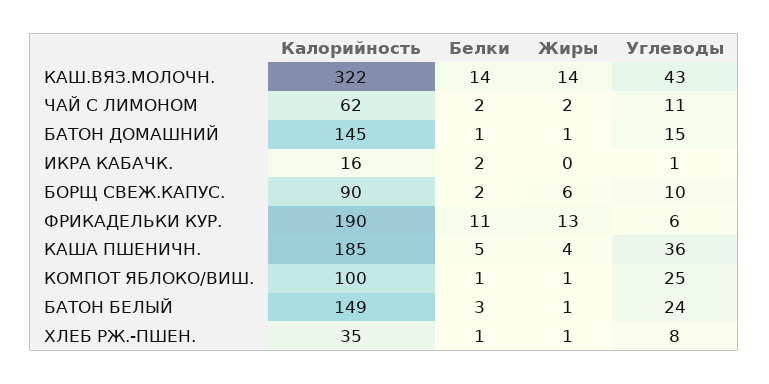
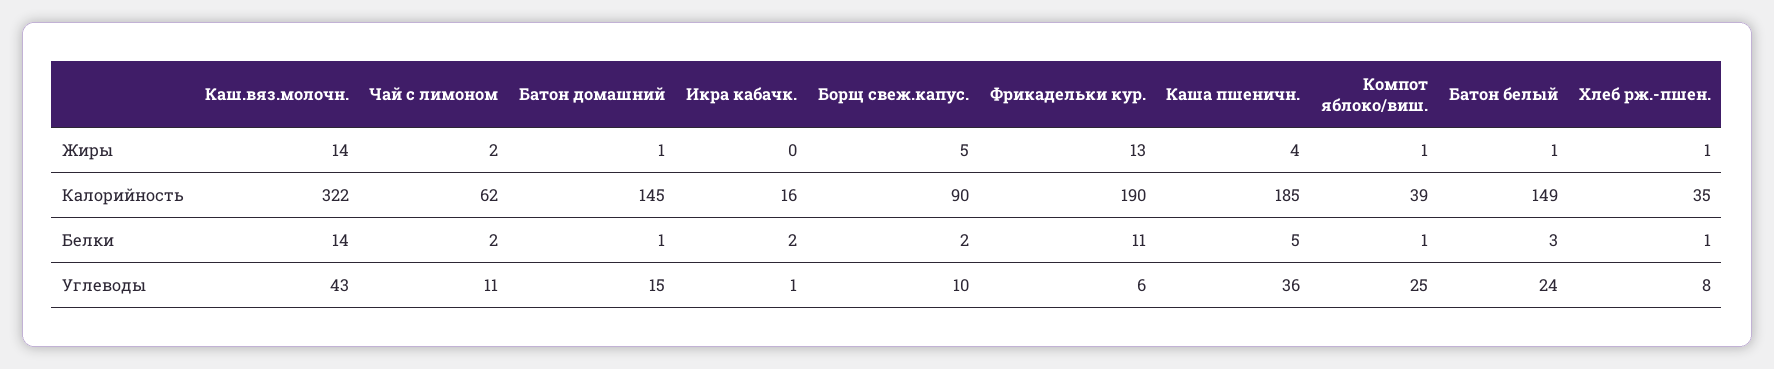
  {
    "Калорийность": {
      "КАШ.ВЯЗ.МОЛОЧН.": 322,
      "ЧАЙ С ЛИМОНОМ": 62,
      "БАТОН ДОМАШНИЙ": 145,
      "ИКРА КАБАЧК.": 16,
      "БОРЩ СВЕЖ.КАПУС.": 90,
      "ФРИКАДЕЛЬКИ КУР.": 190,
      "КАША ПШЕНИЧН.": 185,
-     "КОМПОТ ЯБЛОКО/ВИШ.": 100,
+     "КОМПОТ ЯБЛОКО/ВИШ.": 39,
      "БАТОН БЕЛЫЙ": 149,
      "ХЛЕБ РЖ.-ПШЕН.": 35
    },
    "Белки": {
      "КАШ.ВЯЗ.МОЛОЧН.": 14,
      "ЧАЙ С ЛИМОНОМ": 2,
      "БАТОН ДОМАШНИЙ": 1,
      "ИКРА КАБАЧК.": 2,
      "БОРЩ СВЕЖ.КАПУС.": 2,
      "ФРИКАДЕЛЬКИ КУР.": 11,
      "КАША ПШЕНИЧН.": 5,
      "КОМПОТ ЯБЛОКО/ВИШ.": 1,
      "БАТОН БЕЛЫЙ": 3,
      "ХЛЕБ РЖ.-ПШЕН.": 1
    },
    "Жиры": {
      "КАШ.ВЯЗ.МОЛОЧН.": 14,
      "ЧАЙ С ЛИМОНОМ": 2,
      "БАТОН ДОМАШНИЙ": 1,
      "ИКРА КАБАЧК.": 0,
-     "БОРЩ СВЕЖ.КАПУС.": 6,
+     "БОРЩ СВЕЖ.КАПУС.": 5,
      "ФРИКАДЕЛЬКИ КУР.": 13,
      "КАША ПШЕНИЧН.": 4,
      "КОМПОТ ЯБЛОКО/ВИШ.": 1,
      "БАТОН БЕЛЫЙ": 1,
      "ХЛЕБ РЖ.-ПШЕН.": 1
    },
    "Углеводы": {
      "КАШ.ВЯЗ.МОЛОЧН.": 43,
      "ЧАЙ С ЛИМОНОМ": 11,
      "БАТОН ДОМАШНИЙ": 15,
      "ИКРА КАБАЧК.": 1,
      "БОРЩ СВЕЖ.КАПУС.": 10,
      "ФРИКАДЕЛЬКИ КУР.": 6,
      "КАША ПШЕНИЧН.": 36,
      "КОМПОТ ЯБЛОКО/ВИШ.": 25,
      "БАТОН БЕЛЫЙ": 24,
      "ХЛЕБ РЖ.-ПШЕН.": 8
    }
  }

